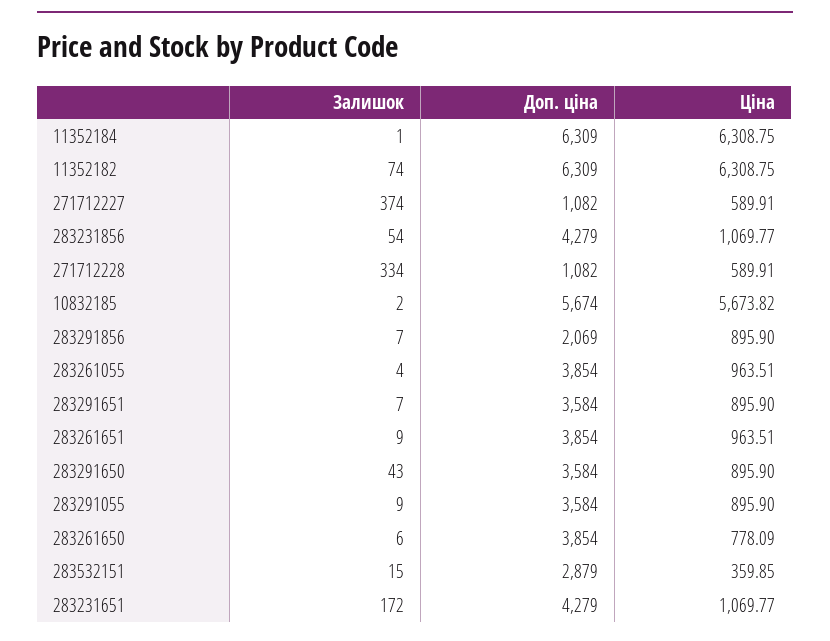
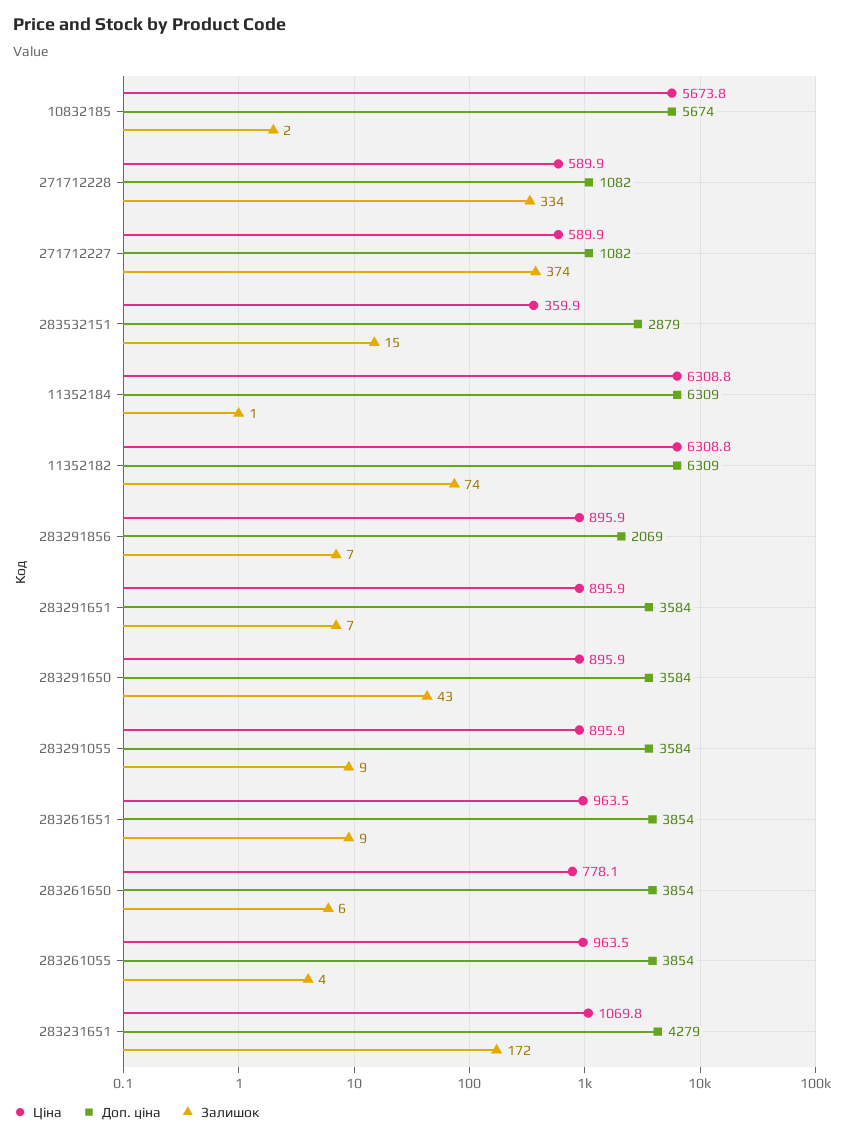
  {
    "Залишок": {
      "11352184": 1,
      "11352182": 74,
      "271712227": 374,
-     "283231856": 54,
      "271712228": 334,
      "10832185": 2,
      "283291856": 7,
      "283261055": 4,
      "283291651": 7,
      "283261651": 9,
      "283291650": 43,
      "283291055": 9,
      "283261650": 6,
      "283532151": 15,
      "283231651": 172
    },
    "Доп. ціна": {
      "11352184": 6309,
      "11352182": 6309,
      "271712227": 1082,
-     "283231856": 4279,
      "271712228": 1082,
      "10832185": 5674,
      "283291856": 2069,
      "283261055": 3854,
      "283291651": 3584,
      "283261651": 3854,
      "283291650": 3584,
      "283291055": 3584,
      "283261650": 3854,
      "283532151": 2879,
      "283231651": 4279
    },
    "Ціна": {
      "11352184": 6308.75,
      "11352182": 6308.75,
      "271712227": 589.91,
-     "283231856": 1069.77,
      "271712228": 589.91,
      "10832185": 5673.82,
      "283291856": 895.9,
      "283261055": 963.51,
      "283291651": 895.9,
      "283261651": 963.51,
      "283291650": 895.9,
      "283291055": 895.9,
      "283261650": 778.09,
      "283532151": 359.85,
      "283231651": 1069.77
    }
  }

